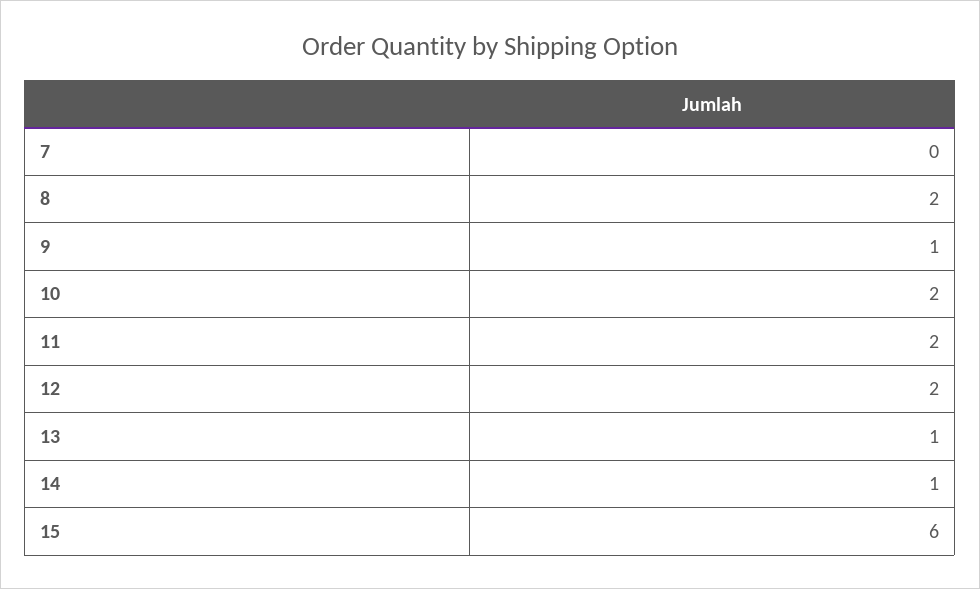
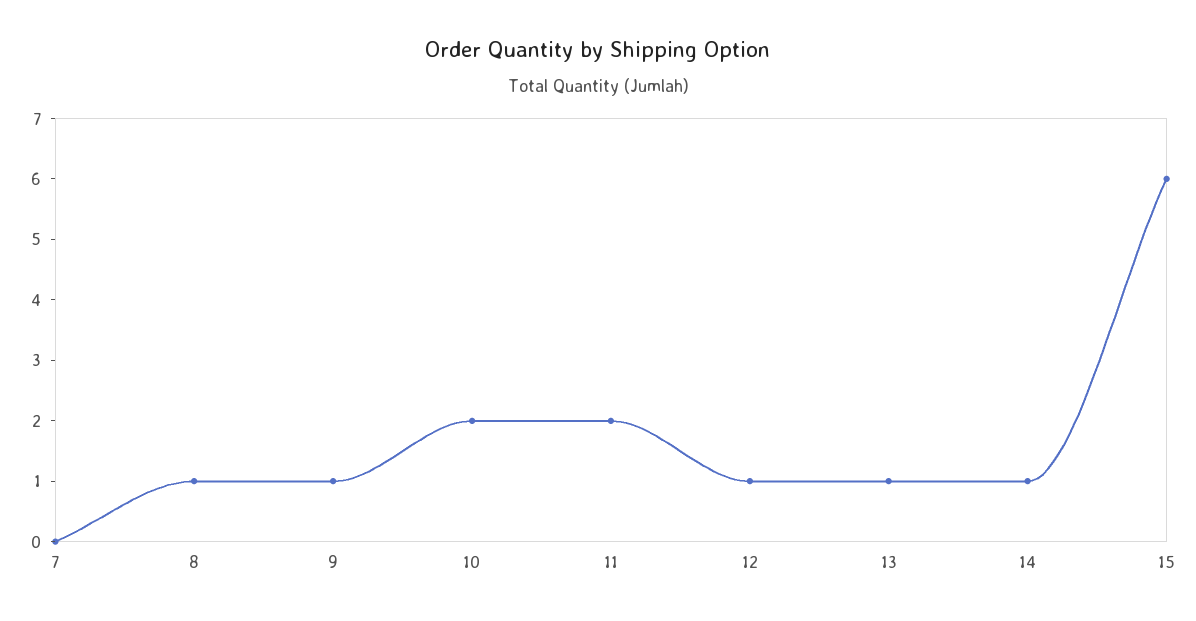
  {
    "7": 0,
-   "8": 2,
+   "8": 1,
    "9": 1,
    "10": 2,
    "11": 2,
-   "12": 2,
+   "12": 1,
    "13": 1,
    "14": 1,
    "15": 6
  }

